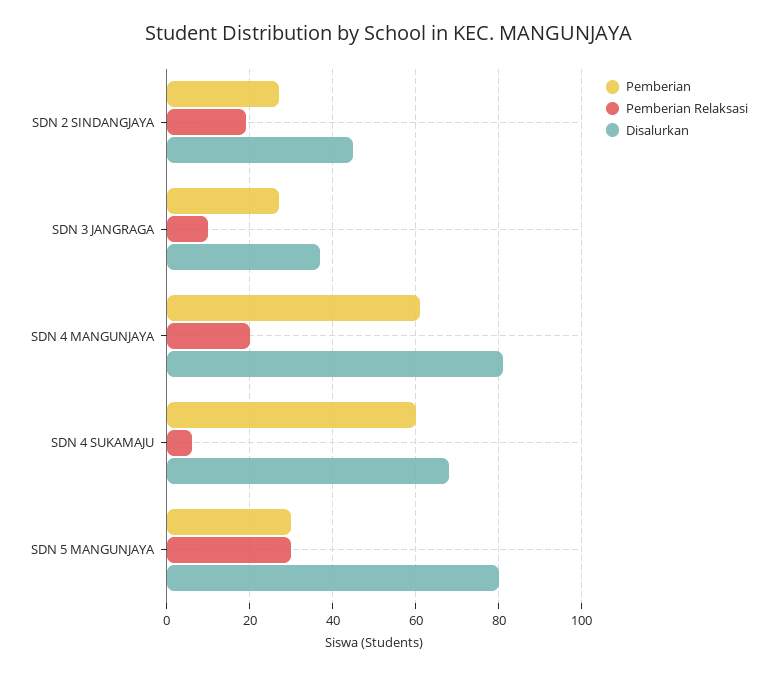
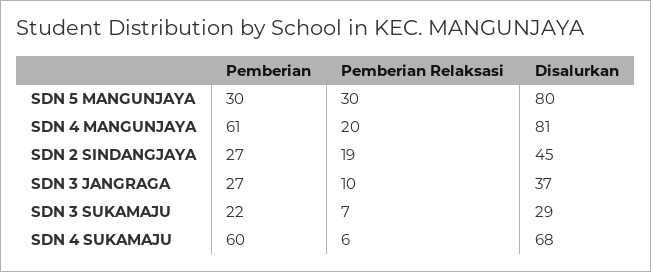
  {
    "Pemberian": {
      "SDN 2 SINDANGJAYA": 27,
      "SDN 3 JANGRAGA": 27,
      "SDN 4 MANGUNJAYA": 61,
      "SDN 4 SUKAMAJU": 60,
-     "SDN 5 MANGUNJAYA": 30
+     "SDN 5 MANGUNJAYA": 30,
+     "SDN 3 SUKAMAJU": 22
    },
    "Pemberian Relaksasi": {
      "SDN 2 SINDANGJAYA": 19,
      "SDN 3 JANGRAGA": 10,
      "SDN 4 MANGUNJAYA": 20,
      "SDN 4 SUKAMAJU": 6,
-     "SDN 5 MANGUNJAYA": 30
+     "SDN 5 MANGUNJAYA": 30,
+     "SDN 3 SUKAMAJU": 7
    },
    "Disalurkan": {
      "SDN 2 SINDANGJAYA": 45,
      "SDN 3 JANGRAGA": 37,
      "SDN 4 MANGUNJAYA": 81,
      "SDN 4 SUKAMAJU": 68,
-     "SDN 5 MANGUNJAYA": 80
+     "SDN 5 MANGUNJAYA": 80,
+     "SDN 3 SUKAMAJU": 29
    }
  }

